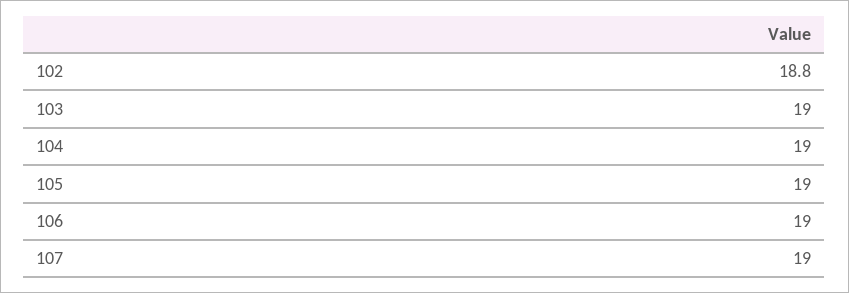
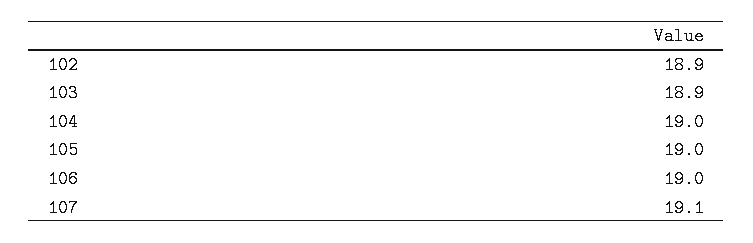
  {
-   "102": 18.8,
+   "102": 18.9,
-   "103": 19,
+   "103": 18.9,
    "104": 19,
    "105": 19,
    "106": 19,
-   "107": 19
+   "107": 19.1
  }

